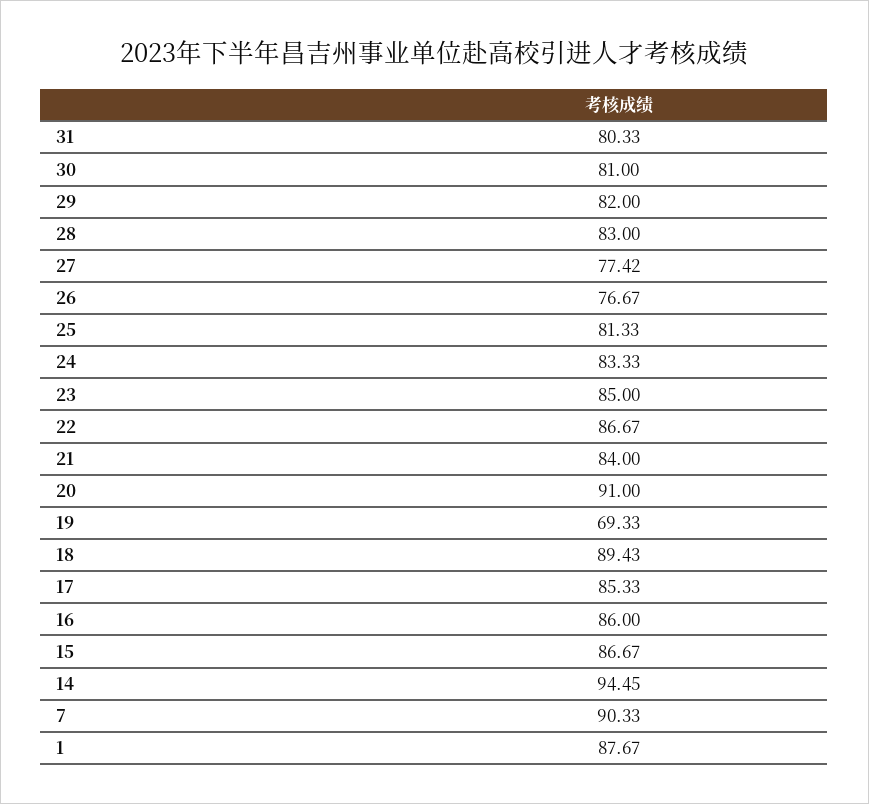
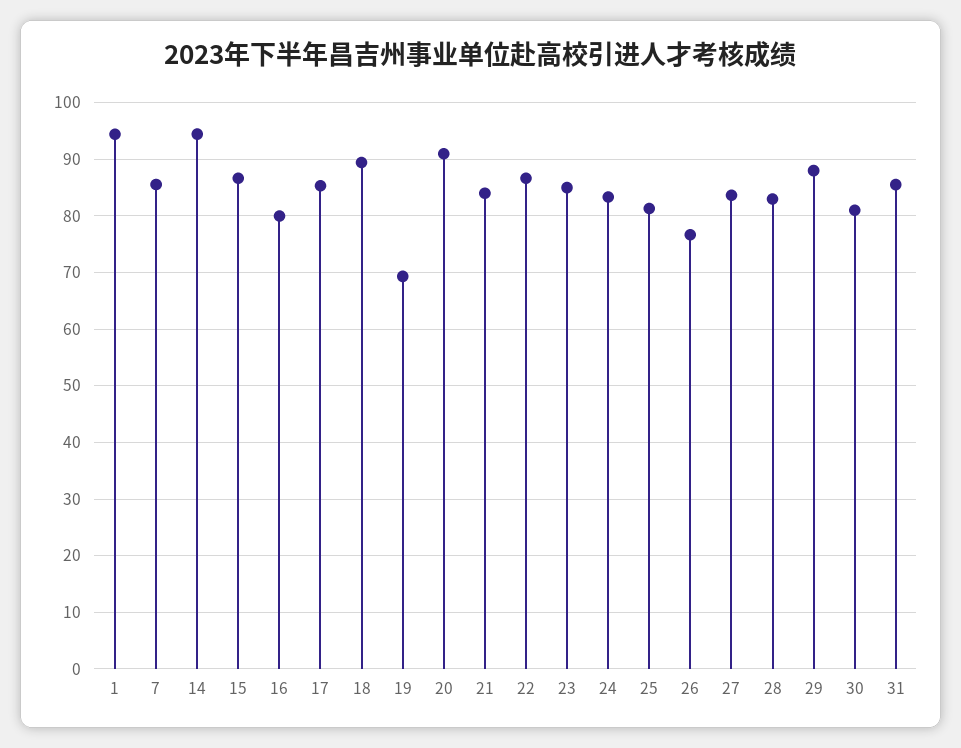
  {
-   "31": 80.33,
+   "31": 86,
    "30": 81,
-   "29": 82,
+   "29": 88,
    "28": 83,
-   "27": 77.42,
+   "27": 84,
    "26": 76.67,
    "25": 81.33,
    "24": 83.33,
    "23": 85,
    "22": 86.67,
    "21": 84,
    "20": 91,
    "19": 69.33,
    "18": 89.43,
    "17": 85.33,
-   "16": 86,
+   "16": 80,
    "15": 86.67,
    "14": 94.45,
-   "7": 90.33,
+   "7": 86,
-   "1": 87.67
+   "1": 94
  }

